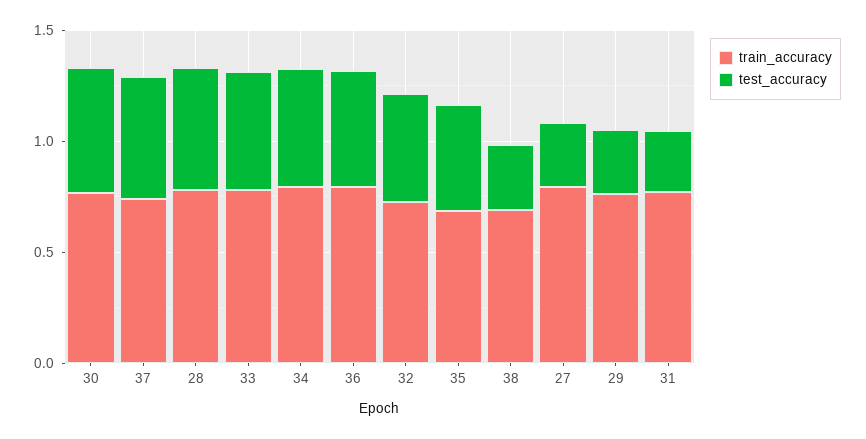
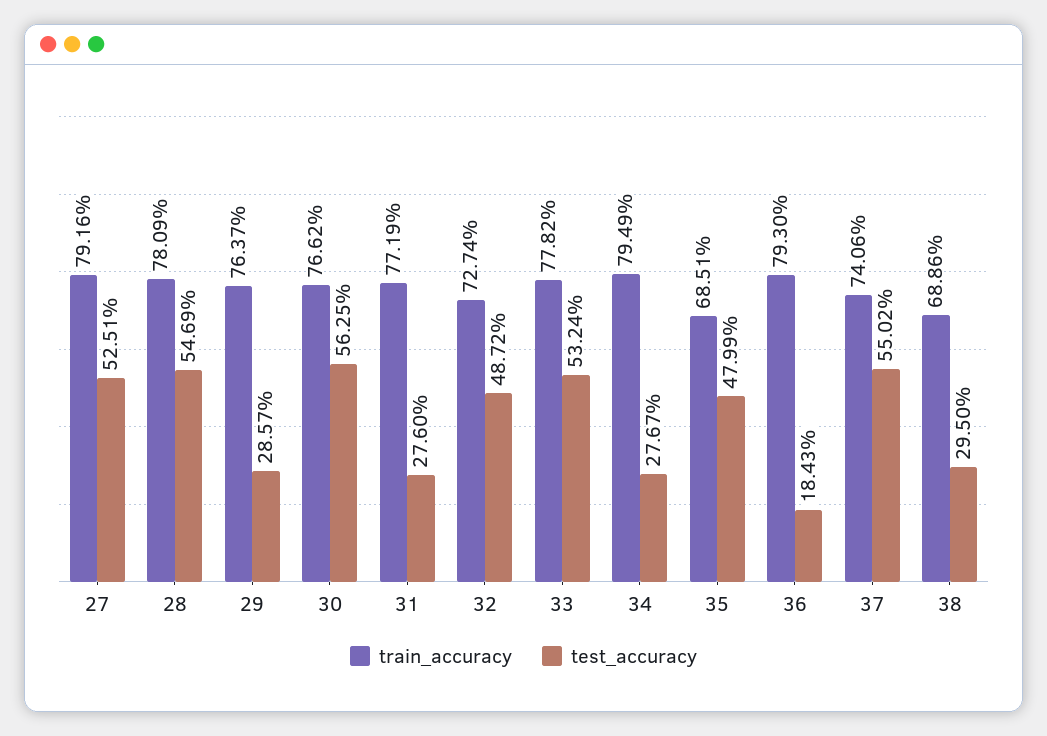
  {
    "train_accuracy": {
      "30": 0.7662,
      "37": 0.7406,
      "28": 0.7809,
      "33": 0.7782,
      "34": 0.7949,
      "36": 0.793,
      "32": 0.7274,
      "35": 0.6851,
      "38": 0.6886,
      "27": 0.7916,
      "29": 0.7637,
      "31": 0.7719
    },
    "test_accuracy": {
      "30": 0.5625,
      "37": 0.5502,
      "28": 0.5469,
      "33": 0.5324,
-     "34": 0.5,
+     "34": 0.2767,
-     "36": 0.5,
+     "36": 0.1843,
      "32": 0.4872,
      "35": 0.4799,
      "38": 0.295,
-     "27": 0.3,
+     "27": 0.5251,
      "29": 0.2857,
      "31": 0.276
    }
  }

